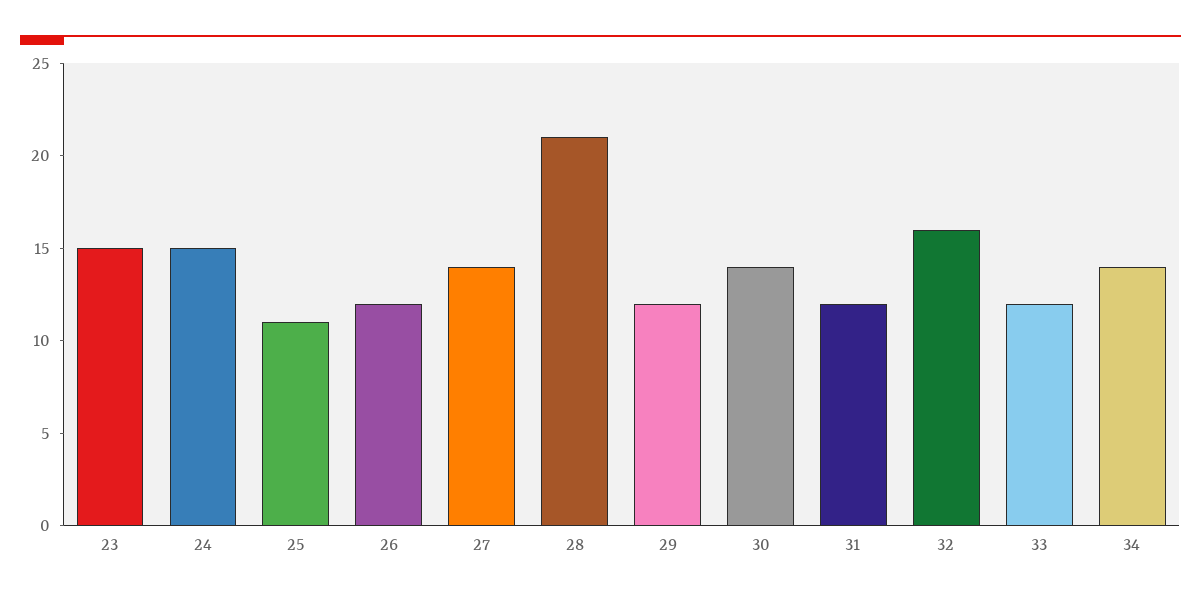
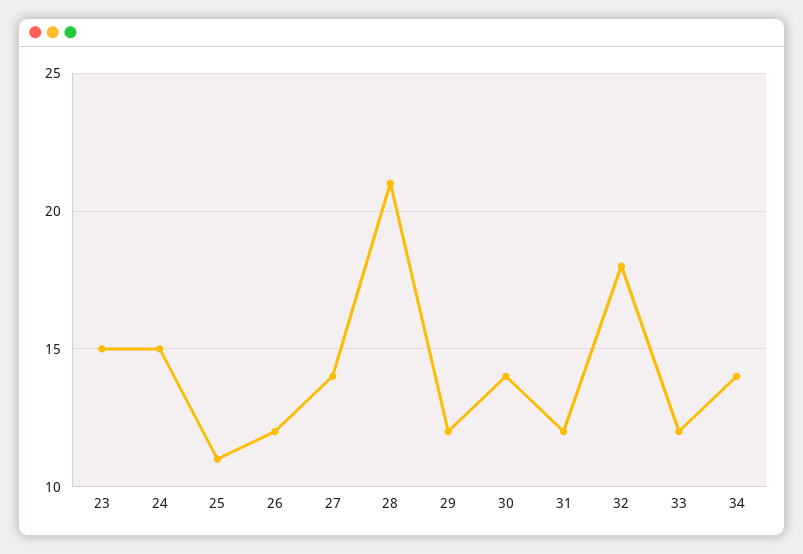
  {
    "23": 15,
    "24": 15,
    "25": 11,
    "26": 12,
    "27": 14,
    "28": 21,
    "29": 12,
    "30": 14,
    "31": 12,
-   "32": 16,
+   "32": 18,
    "33": 12,
    "34": 14
  }

